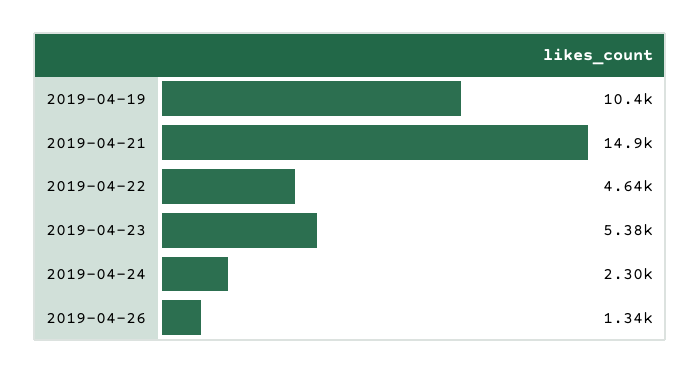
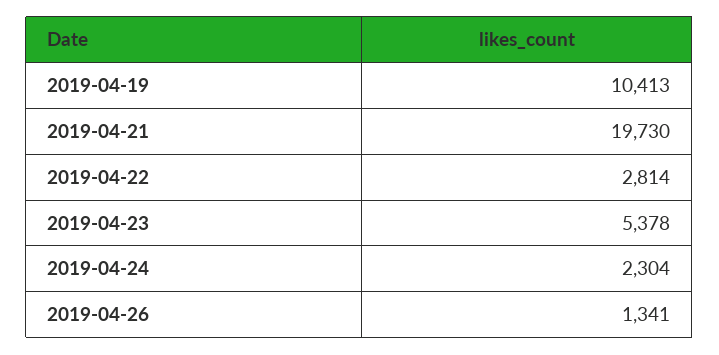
  {
    "2019-04-19": 10413,
-   "2019-04-21": 14900,
+   "2019-04-21": 19730,
-   "2019-04-22": 4640,
+   "2019-04-22": 2814,
    "2019-04-23": 5378,
    "2019-04-24": 2304,
    "2019-04-26": 1341
  }

